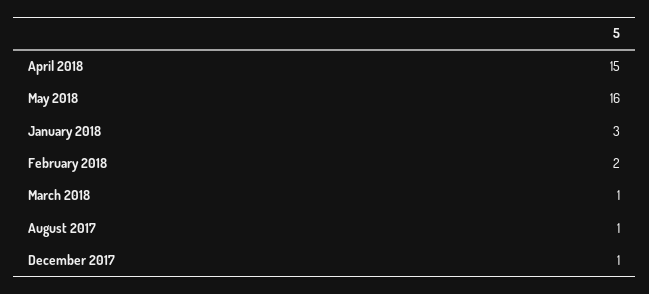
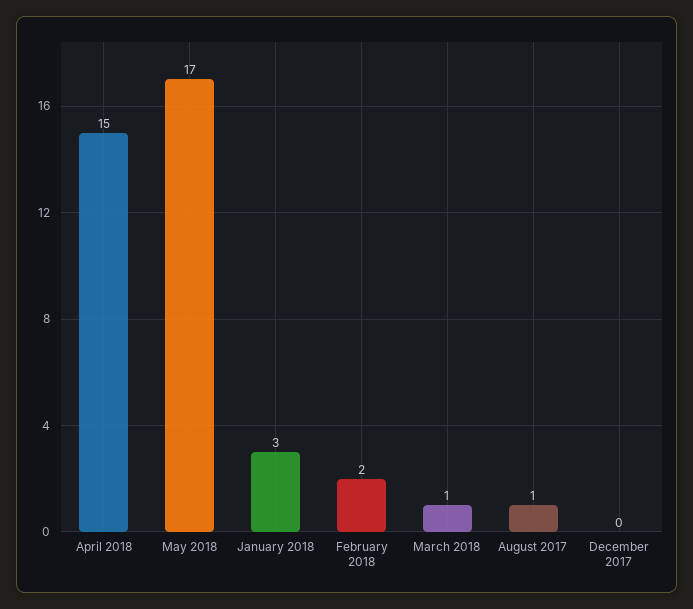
  {
    "April 2018": 15,
-   "May 2018": 16,
+   "May 2018": 17,
    "January 2018": 3,
    "February 2018": 2,
    "March 2018": 1,
    "August 2017": 1,
-   "December 2017": 1
+   "December 2017": 0
  }

